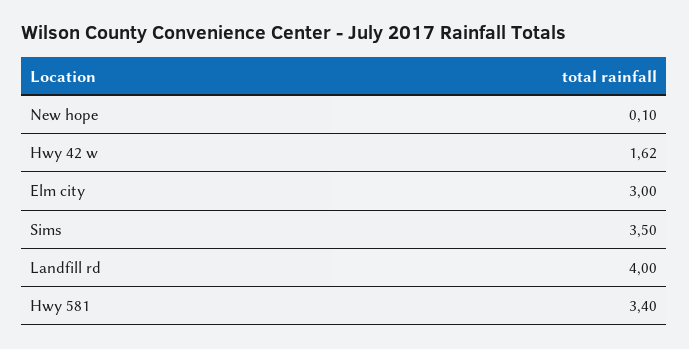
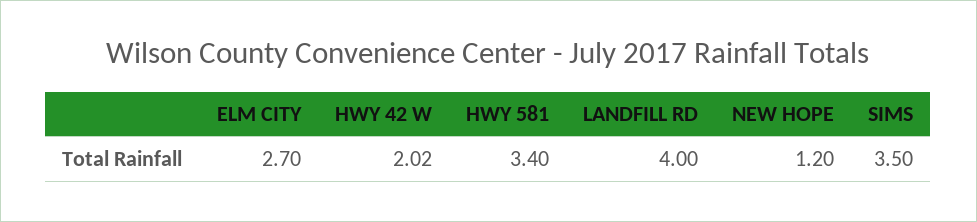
  {
-   "New hope": 0.1,
+   "New hope": 1.2,
-   "Hwy 42 w": 1.62,
+   "Hwy 42 w": 2.02,
-   "Elm city": 3,
+   "Elm city": 2.7,
    "Sims": 3.5,
    "Landfill rd": 4,
    "Hwy 581": 3.4
  }

